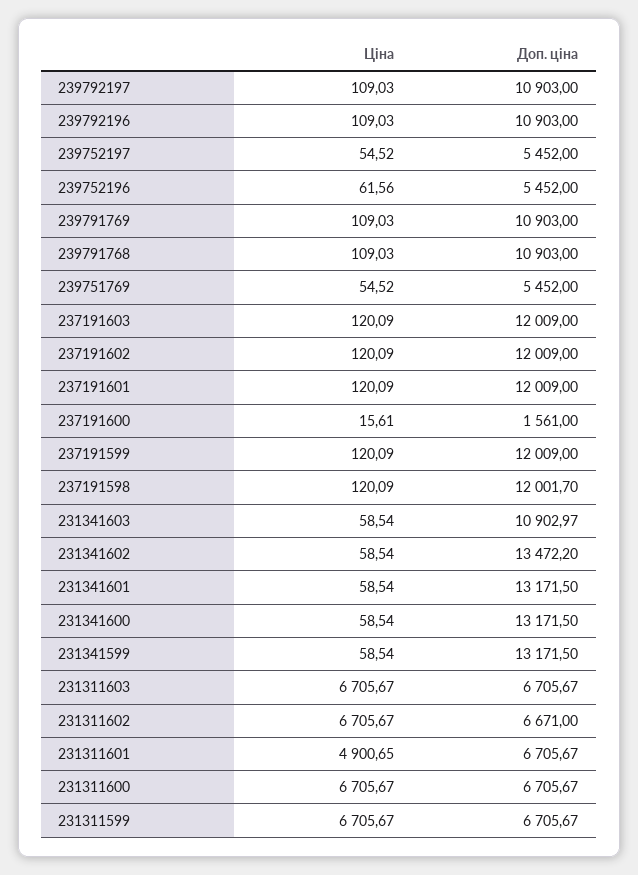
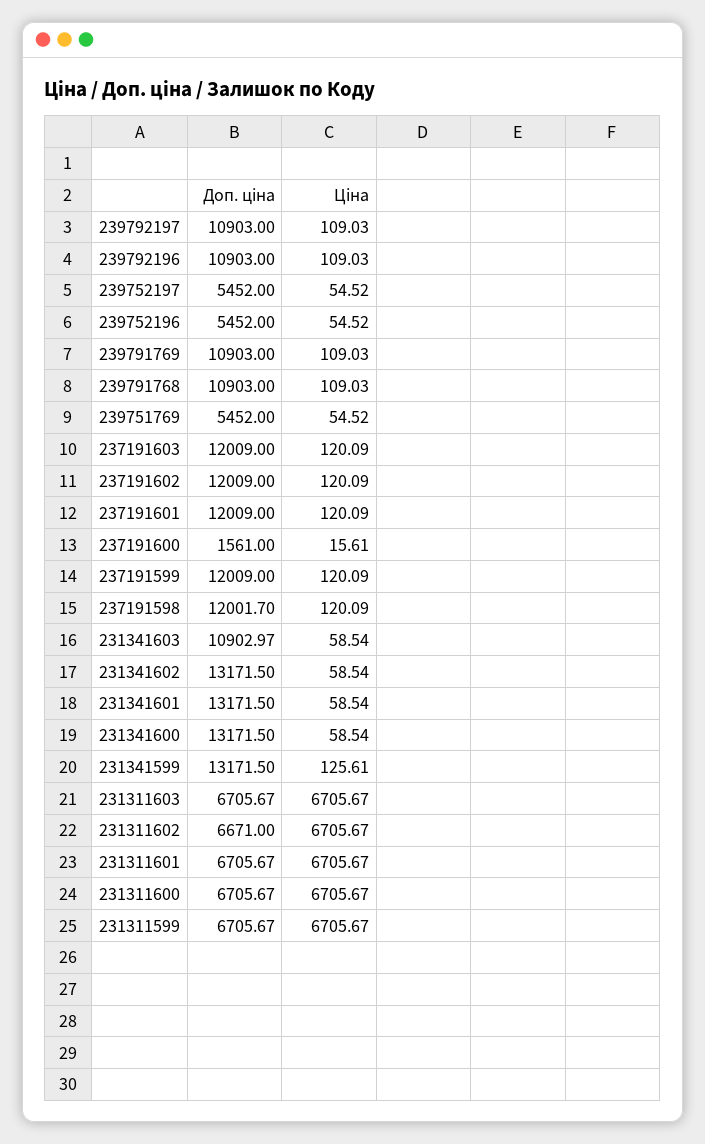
  {
    "Ціна": {
      "239792197": 109.03,
      "239792196": 109.03,
      "239752197": 54.52,
-     "239752196": 61.56,
+     "239752196": 54.52,
      "239791769": 109.03,
      "239791768": 109.03,
      "239751769": 54.52,
      "237191603": 120.09,
      "237191602": 120.09,
      "237191601": 120.09,
      "237191600": 15.61,
      "237191599": 120.09,
      "237191598": 120.09,
      "231341603": 58.54,
      "231341602": 58.54,
      "231341601": 58.54,
      "231341600": 58.54,
-     "231341599": 58.54,
+     "231341599": 125.61,
      "231311603": 6705.67,
      "231311602": 6705.67,
-     "231311601": 4900.65,
+     "231311601": 6705.67,
      "231311600": 6705.67,
      "231311599": 6705.67
    },
    "Доп. ціна": {
      "239792197": 10903,
      "239792196": 10903,
      "239752197": 5452,
      "239752196": 5452,
      "239791769": 10903,
      "239791768": 10903,
      "239751769": 5452,
      "237191603": 12009,
      "237191602": 12009,
      "237191601": 12009,
      "237191600": 1561,
      "237191599": 12009,
      "237191598": 12001.7,
      "231341603": 10902.97,
-     "231341602": 13472.2,
+     "231341602": 13171.5,
      "231341601": 13171.5,
      "231341600": 13171.5,
      "231341599": 13171.5,
      "231311603": 6705.67,
      "231311602": 6671,
      "231311601": 6705.67,
      "231311600": 6705.67,
      "231311599": 6705.67
    }
  }

